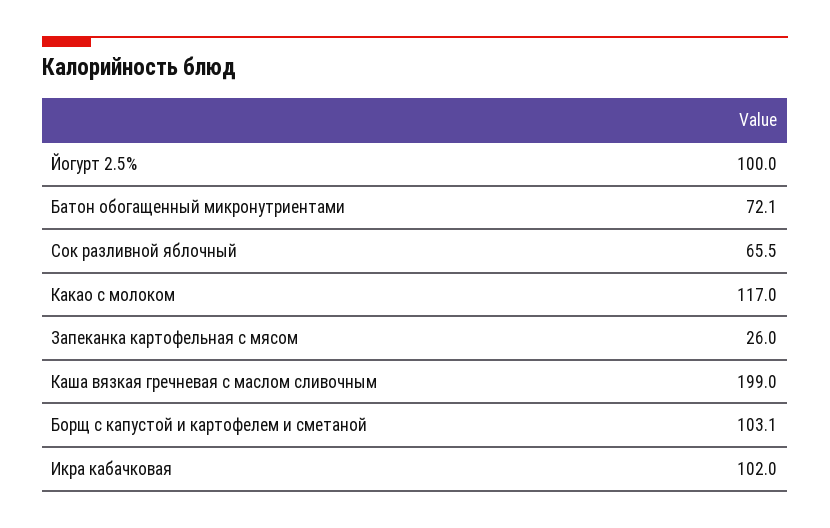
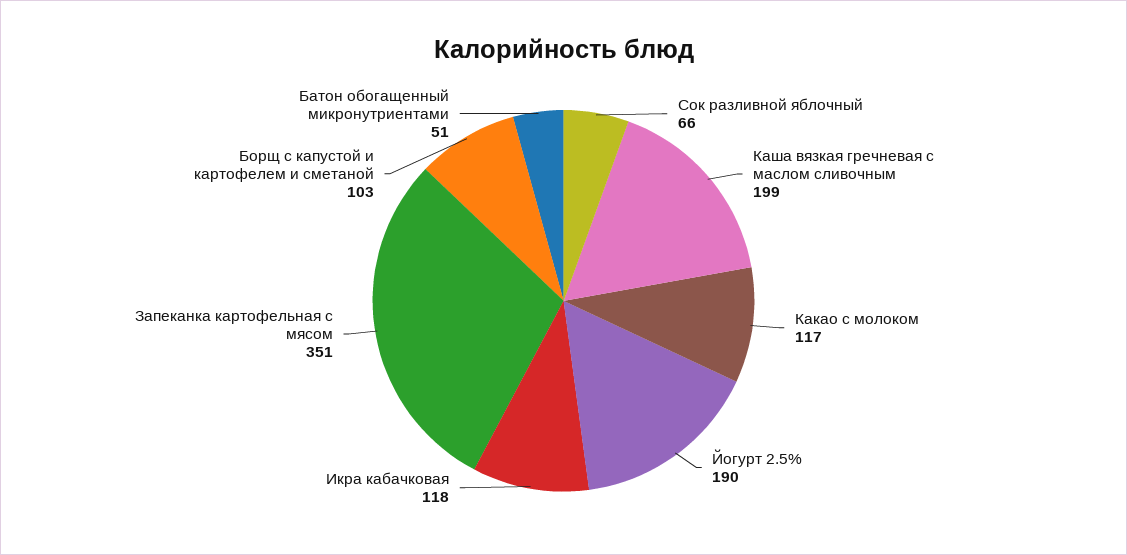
  {
-   "Йогурт 2.5%": 100,
+   "Йогурт 2.5%": 190,
-   "Батон обогащенный микронутриентами": 72.1,
+   "Батон обогащенный микронутриентами": 51,
    "Сок разливной яблочный": 65.5,
    "Какао с молоком": 117,
-   "Запеканка картофельная с мясом": 26,
+   "Запеканка картофельная с мясом": 351,
    "Каша вязкая гречневая с маслом сливочным": 199,
    "Борщ с капустой и картофелем и сметаной": 103.1,
-   "Икра кабачковая": 102
+   "Икра кабачковая": 118
  }

